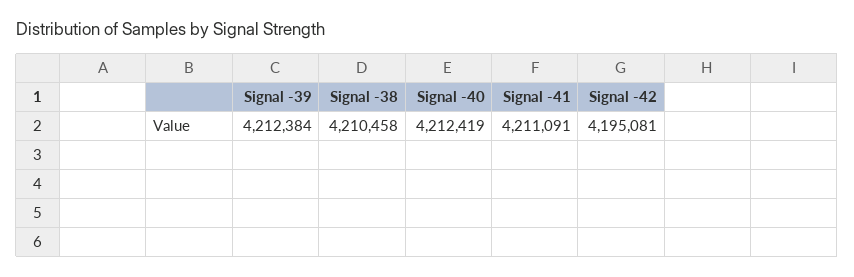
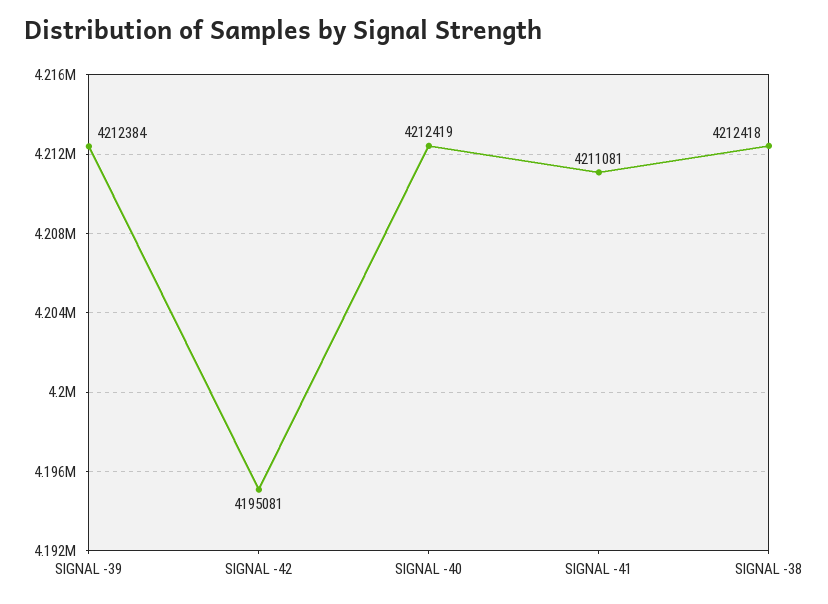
  {
    "Signal -39": 4212384,
-   "Signal -38": 4210458,
+   "Signal -38": 4212418,
    "Signal -40": 4212419,
-   "Signal -41": 4211091,
+   "Signal -41": 4211081,
    "Signal -42": 4195081
  }

